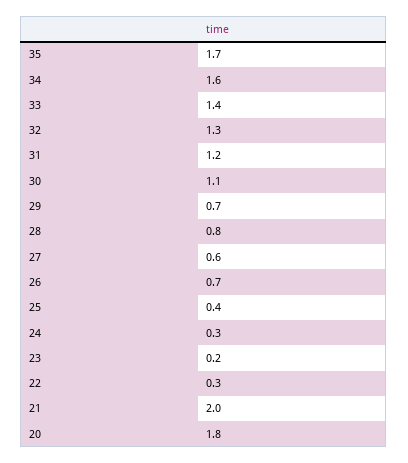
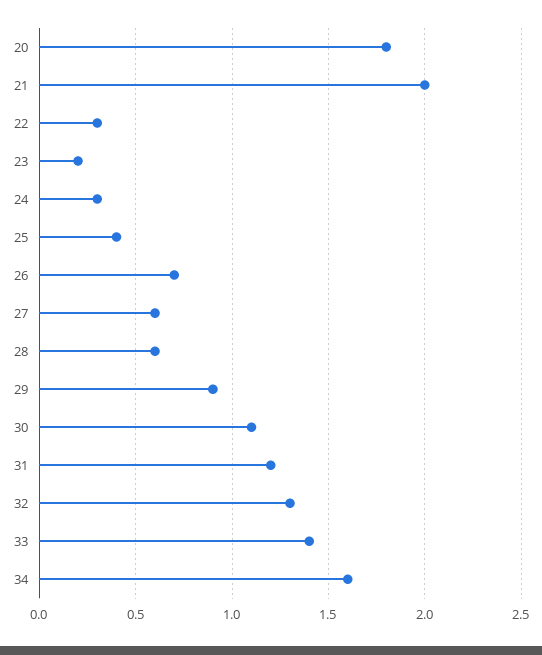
  {
-   "35": 1.7,
    "34": 1.6,
    "33": 1.4,
    "32": 1.3,
    "31": 1.2,
    "30": 1.1,
-   "29": 0.7,
+   "29": 0.9,
-   "28": 0.8,
+   "28": 0.6,
    "27": 0.6,
    "26": 0.7,
    "25": 0.4,
    "24": 0.3,
    "23": 0.2,
    "22": 0.3,
    "21": 2,
    "20": 1.8
  }

